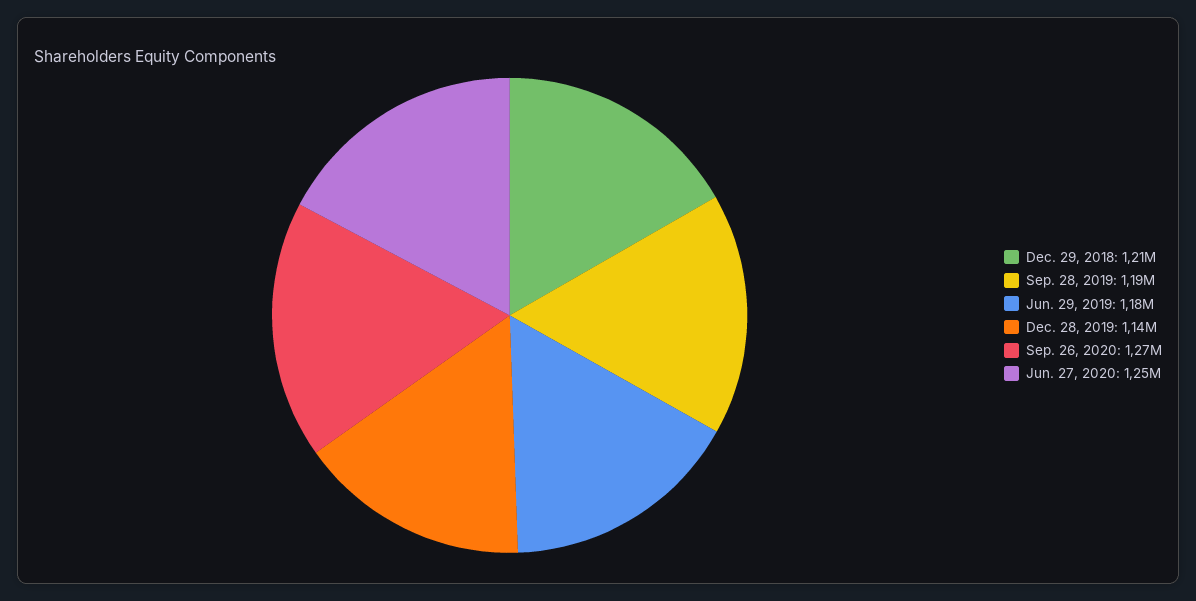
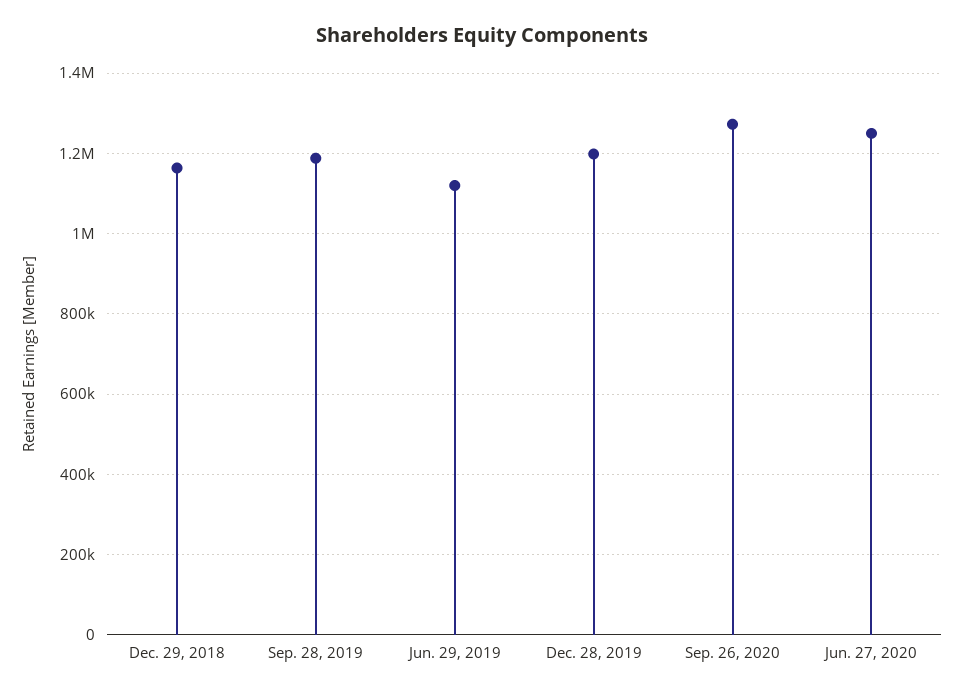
  {
-   "Dec. 29, 2018": 1210000,
+   "Dec. 29, 2018": 1160000,
    "Sep. 28, 2019": 1190000,
-   "Jun. 29, 2019": 1180000,
+   "Jun. 29, 2019": 1120000,
-   "Dec. 28, 2019": 1140000,
+   "Dec. 28, 2019": 1200000,
    "Sep. 26, 2020": 1270000,
    "Jun. 27, 2020": 1250000
  }

